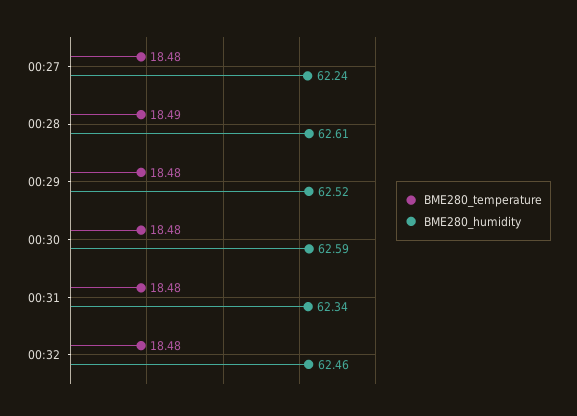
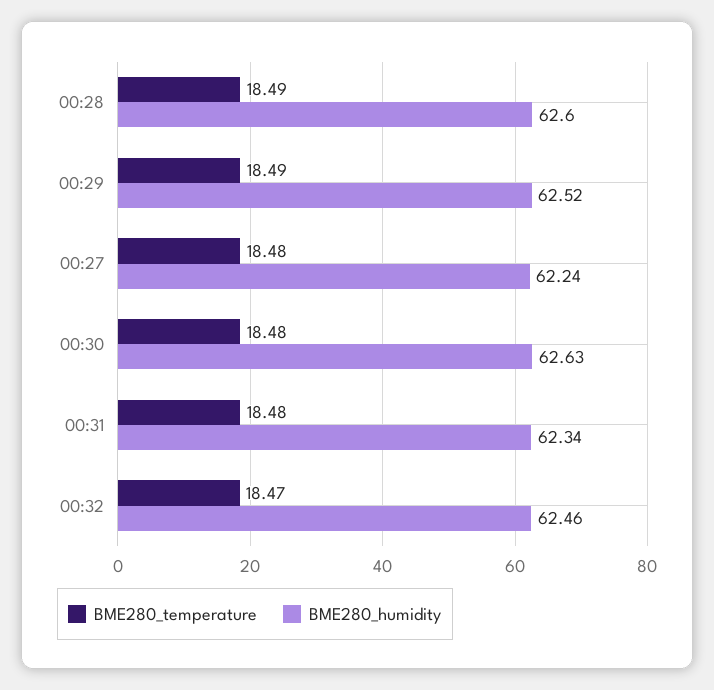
  {
    "BME280_temperature": {
      "00:27": 18.48,
      "00:28": 18.49,
-     "00:29": 18.48,
+     "00:29": 18.49,
      "00:30": 18.48,
      "00:31": 18.48,
-     "00:32": 18.48
+     "00:32": 18.47
    },
    "BME280_humidity": {
      "00:27": 62.24,
-     "00:28": 62.61,
+     "00:28": 62.6,
      "00:29": 62.52,
-     "00:30": 62.59,
+     "00:30": 62.63,
      "00:31": 62.34,
      "00:32": 62.46
    }
  }

